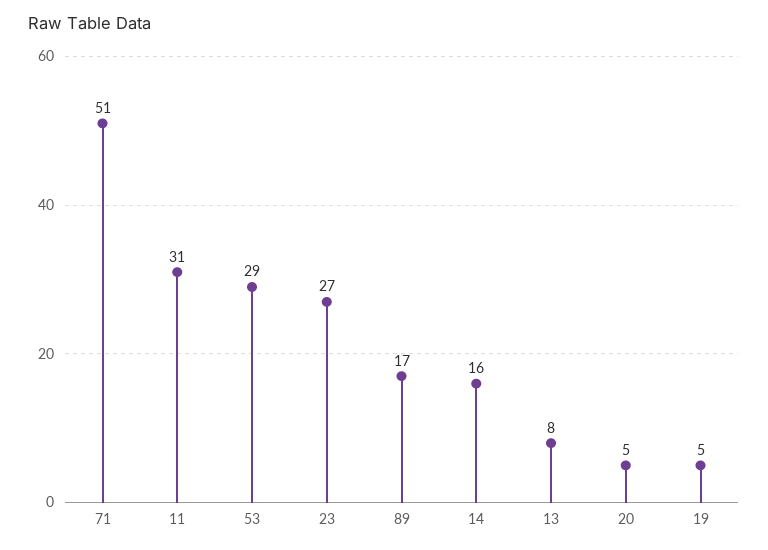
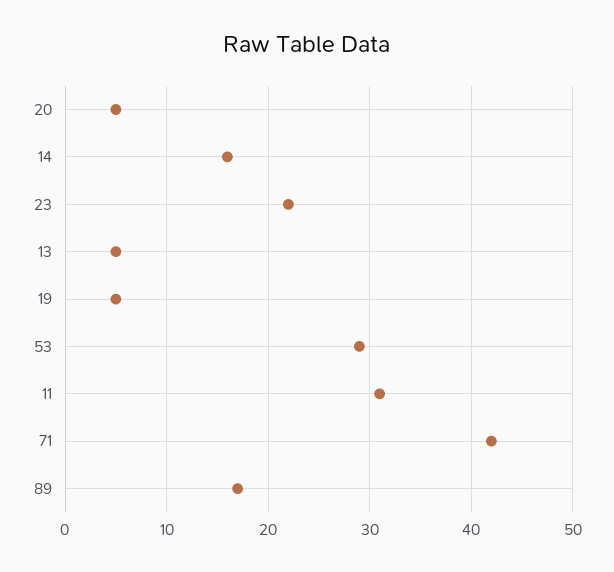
  {
-   "71": 51,
+   "71": 42,
    "11": 31,
    "53": 29,
-   "23": 27,
+   "23": 22,
    "89": 17,
    "14": 16,
-   "13": 8,
+   "13": 5,
    "20": 5,
    "19": 5
  }

